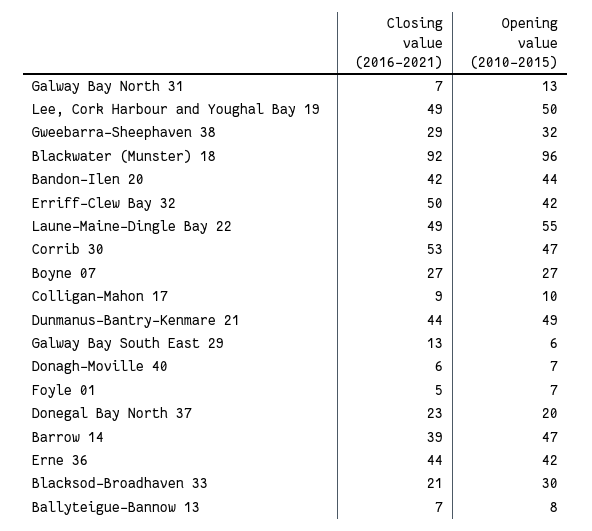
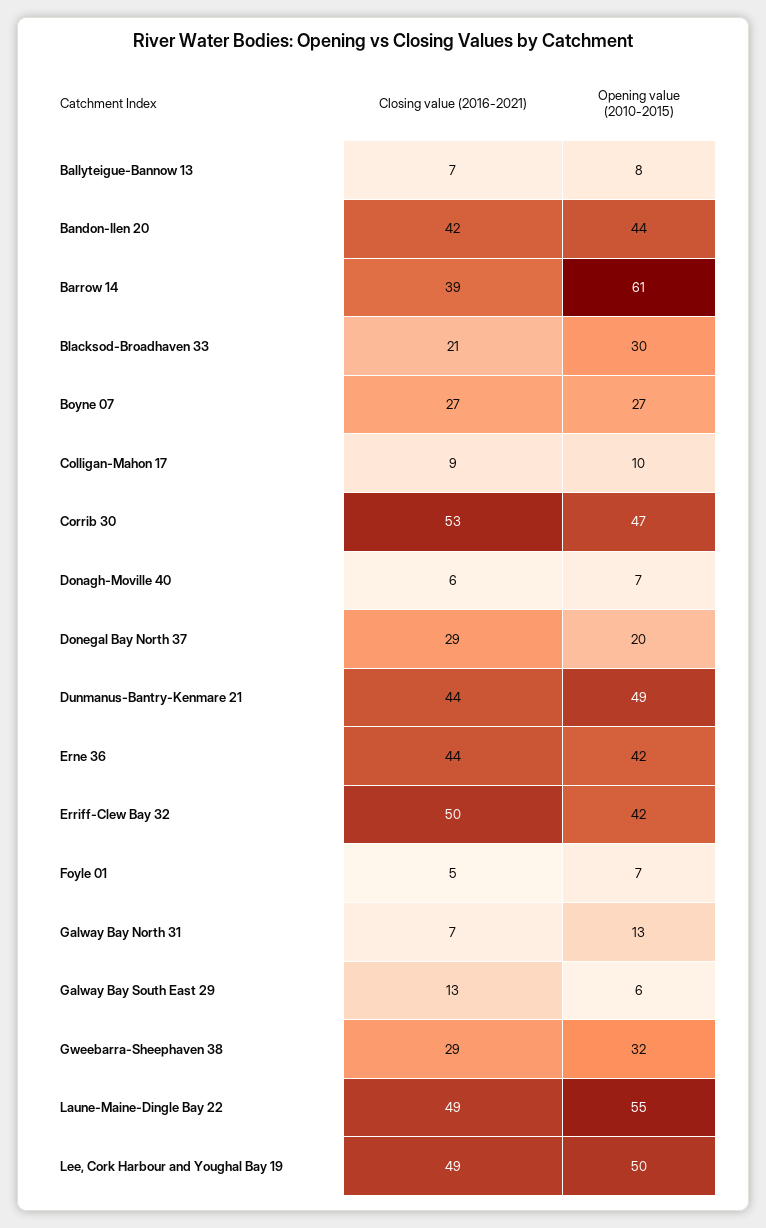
  {
    "Closing value (2016-2021)": {
      "Galway Bay North 31": 7,
      "Lee, Cork Harbour and Youghal Bay 19": 49,
      "Gweebarra-Sheephaven 38": 29,
-     "Blackwater (Munster) 18": 92,
      "Bandon-Ilen 20": 42,
      "Erriff-Clew Bay 32": 50,
      "Laune-Maine-Dingle Bay 22": 49,
      "Corrib 30": 53,
      "Boyne 07": 27,
      "Colligan-Mahon 17": 9,
      "Dunmanus-Bantry-Kenmare 21": 44,
      "Galway Bay South East 29": 13,
      "Donagh-Moville 40": 6,
      "Foyle 01": 5,
-     "Donegal Bay North 37": 23,
+     "Donegal Bay North 37": 29,
      "Barrow 14": 39,
      "Erne 36": 44,
      "Blacksod-Broadhaven 33": 21,
      "Ballyteigue-Bannow 13": 7
    },
    "Opening value (2010-2015)": {
      "Galway Bay North 31": 13,
      "Lee, Cork Harbour and Youghal Bay 19": 50,
      "Gweebarra-Sheephaven 38": 32,
-     "Blackwater (Munster) 18": 96,
      "Bandon-Ilen 20": 44,
      "Erriff-Clew Bay 32": 42,
      "Laune-Maine-Dingle Bay 22": 55,
      "Corrib 30": 47,
      "Boyne 07": 27,
      "Colligan-Mahon 17": 10,
      "Dunmanus-Bantry-Kenmare 21": 49,
      "Galway Bay South East 29": 6,
      "Donagh-Moville 40": 7,
      "Foyle 01": 7,
      "Donegal Bay North 37": 20,
-     "Barrow 14": 47,
+     "Barrow 14": 61,
      "Erne 36": 42,
      "Blacksod-Broadhaven 33": 30,
      "Ballyteigue-Bannow 13": 8
    }
  }

